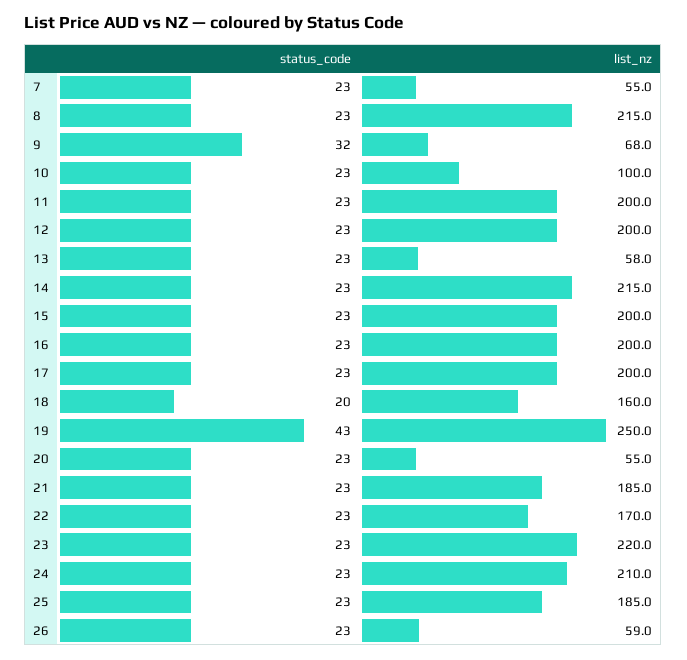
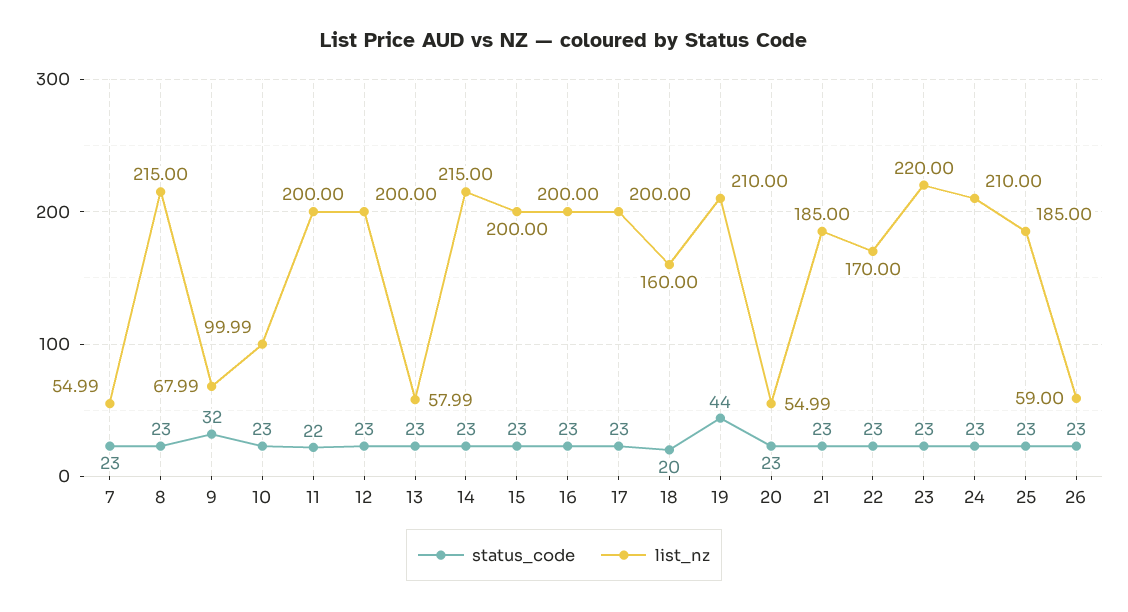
  {
    "status_code": {
      "7": 23,
      "8": 23,
      "9": 32,
      "10": 23,
-     "11": 23,
+     "11": 22,
      "12": 23,
      "13": 23,
      "14": 23,
      "15": 23,
      "16": 23,
      "17": 23,
      "18": 20,
-     "19": 43,
+     "19": 44,
      "20": 23,
      "21": 23,
      "22": 23,
      "23": 23,
      "24": 23,
      "25": 23,
      "26": 23
    },
    "list_nz": {
      "7": 54.99,
      "8": 215,
      "9": 67.99,
      "10": 99.99,
      "11": 200,
      "12": 200,
      "13": 57.99,
      "14": 215,
      "15": 200,
      "16": 200,
      "17": 200,
      "18": 160,
-     "19": 250,
+     "19": 210,
      "20": 54.99,
      "21": 185,
      "22": 170,
      "23": 220,
      "24": 210,
      "25": 185,
      "26": 59
    }
  }

